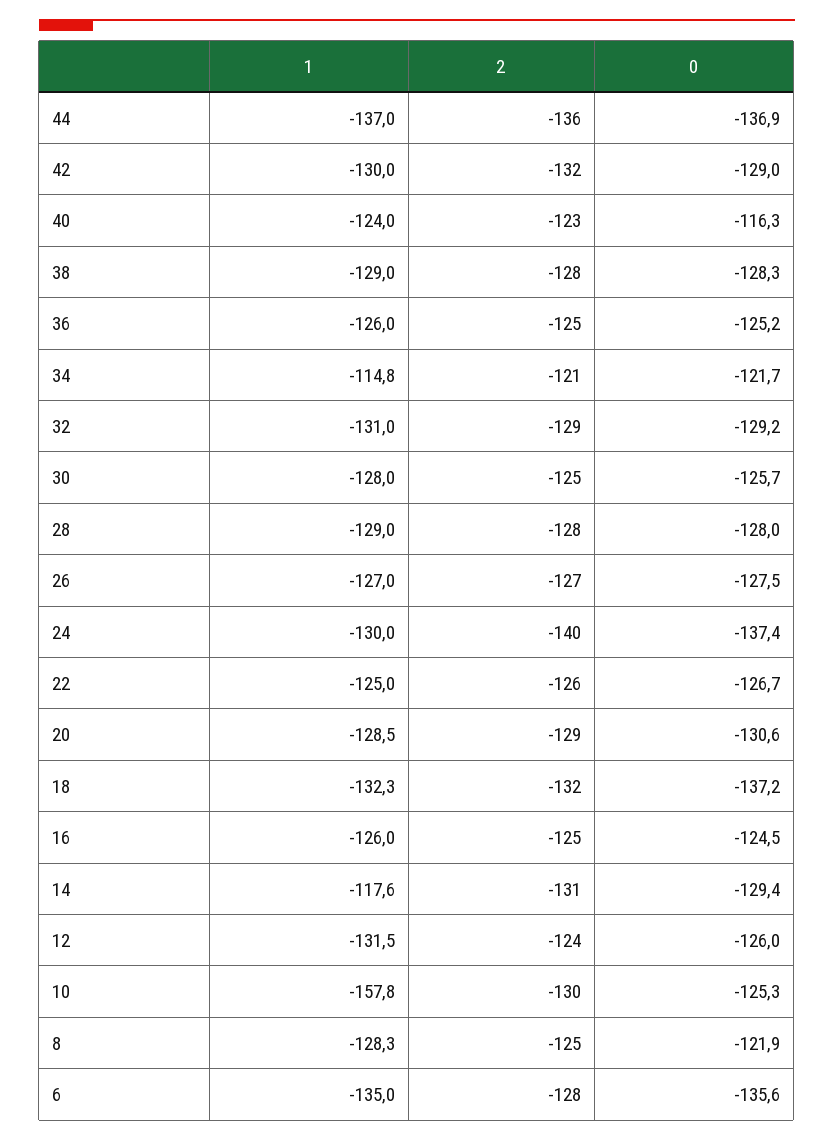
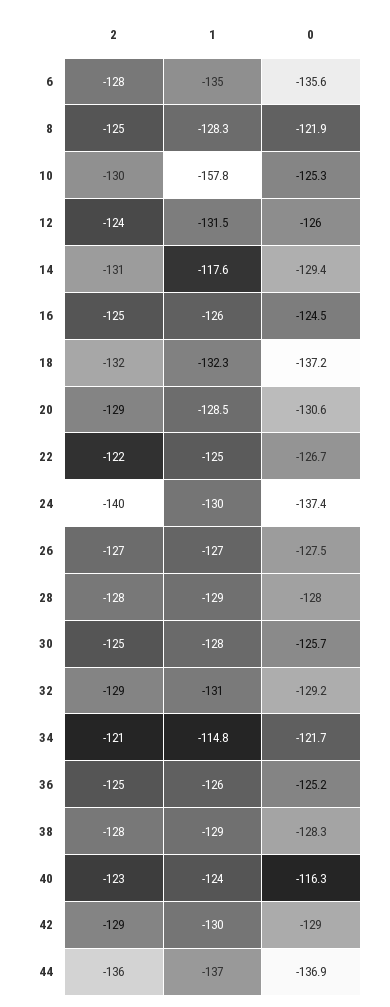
  {
    "1": {
      "44": -137,
      "42": -130,
      "40": -124,
      "38": -129,
      "36": -126,
      "34": -114.8,
      "32": -131,
      "30": -128,
      "28": -129,
      "26": -127,
      "24": -130,
      "22": -125,
      "20": -128.5,
      "18": -132.3,
      "16": -126,
      "14": -117.6,
      "12": -131.5,
      "10": -157.8,
      "8": -128.3,
      "6": -135
    },
    "2": {
      "44": -136,
-     "42": -132,
+     "42": -129,
      "40": -123,
      "38": -128,
      "36": -125,
      "34": -121,
      "32": -129,
      "30": -125,
      "28": -128,
      "26": -127,
      "24": -140,
-     "22": -126,
+     "22": -122,
      "20": -129,
      "18": -132,
      "16": -125,
      "14": -131,
      "12": -124,
      "10": -130,
      "8": -125,
      "6": -128
    },
    "0": {
      "44": -136.9,
      "42": -129,
      "40": -116.3,
      "38": -128.3,
      "36": -125.2,
      "34": -121.7,
      "32": -129.2,
      "30": -125.7,
      "28": -128,
      "26": -127.5,
      "24": -137.4,
      "22": -126.7,
      "20": -130.6,
      "18": -137.2,
      "16": -124.5,
      "14": -129.4,
      "12": -126,
      "10": -125.3,
      "8": -121.9,
      "6": -135.6
    }
  }

